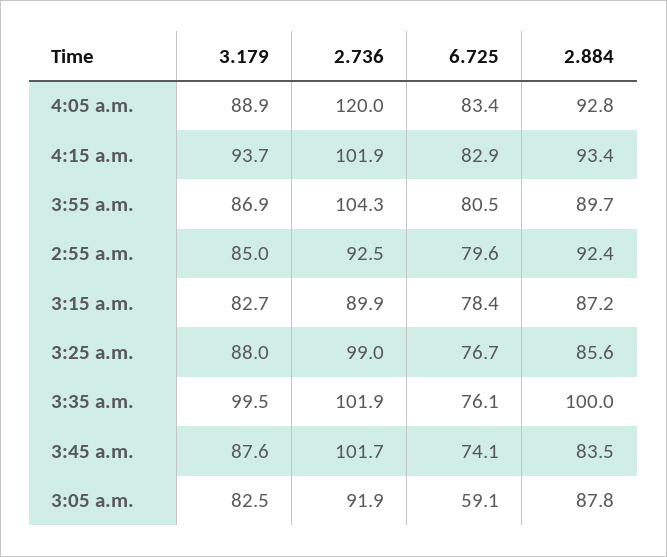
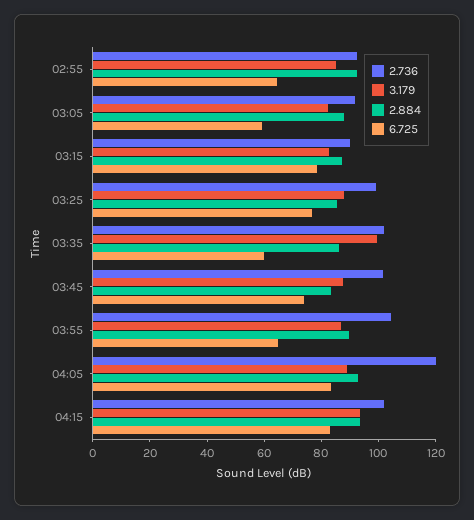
  {
    "3.179": {
      "4:05 a.m.": 88.9,
      "4:15 a.m.": 93.7,
      "3:55 a.m.": 86.9,
      "2:55 a.m.": 85,
      "3:15 a.m.": 82.7,
      "3:25 a.m.": 88,
      "3:35 a.m.": 99.5,
      "3:45 a.m.": 87.6,
      "3:05 a.m.": 82.5
    },
    "2.736": {
      "4:05 a.m.": 120,
      "4:15 a.m.": 101.9,
      "3:55 a.m.": 104.3,
      "2:55 a.m.": 92.5,
      "3:15 a.m.": 89.9,
      "3:25 a.m.": 99,
      "3:35 a.m.": 101.9,
      "3:45 a.m.": 101.7,
      "3:05 a.m.": 91.9
    },
    "6.725": {
      "4:05 a.m.": 83.4,
      "4:15 a.m.": 82.9,
-     "3:55 a.m.": 80.5,
+     "3:55 a.m.": 65,
-     "2:55 a.m.": 79.6,
+     "2:55 a.m.": 65,
      "3:15 a.m.": 78.4,
      "3:25 a.m.": 76.7,
-     "3:35 a.m.": 76.1,
+     "3:35 a.m.": 60,
      "3:45 a.m.": 74.1,
      "3:05 a.m.": 59.1
    },
    "2.884": {
      "4:05 a.m.": 92.8,
      "4:15 a.m.": 93.4,
      "3:55 a.m.": 89.7,
      "2:55 a.m.": 92.4,
      "3:15 a.m.": 87.2,
      "3:25 a.m.": 85.6,
-     "3:35 a.m.": 100,
+     "3:35 a.m.": 85,
      "3:45 a.m.": 83.5,
      "3:05 a.m.": 87.8
    }
  }

